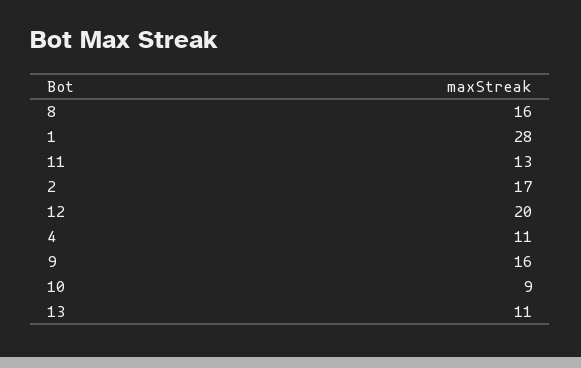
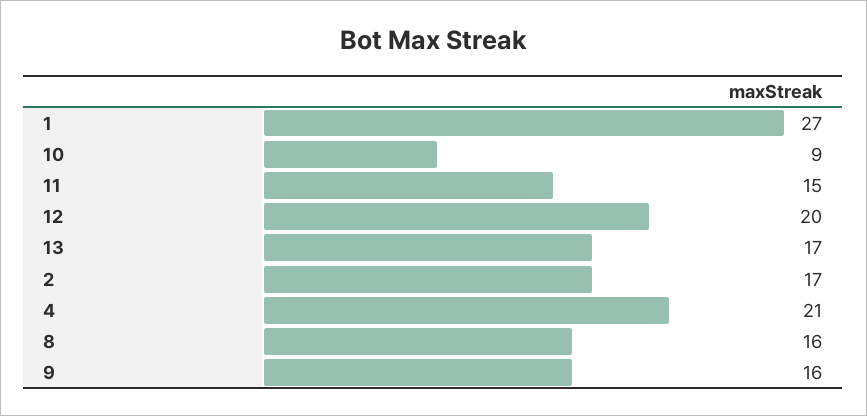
  {
    "8": 16,
-   "1": 28,
+   "1": 27,
-   "11": 13,
+   "11": 15,
    "2": 17,
    "12": 20,
-   "4": 11,
+   "4": 21,
    "9": 16,
    "10": 9,
-   "13": 11
+   "13": 17
  }

